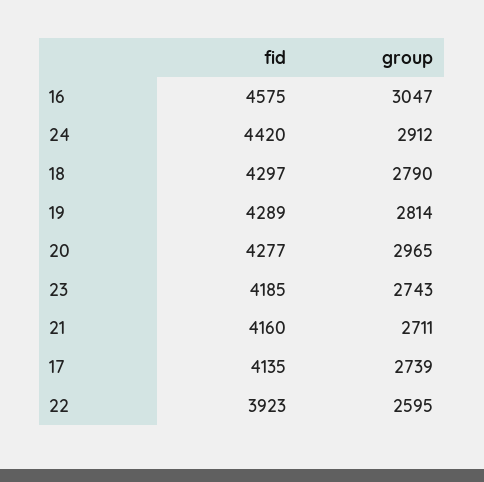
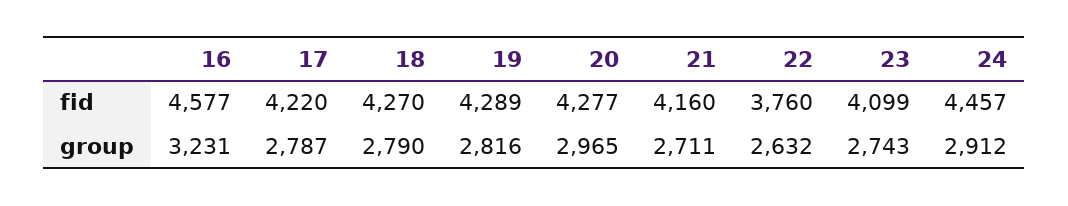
  {
    "fid": {
-     "16": 4575,
+     "16": 4577,
-     "24": 4420,
+     "24": 4457,
-     "18": 4297,
+     "18": 4270,
      "19": 4289,
      "20": 4277,
-     "23": 4185,
+     "23": 4099,
      "21": 4160,
-     "17": 4135,
+     "17": 4220,
-     "22": 3923
+     "22": 3760
    },
    "group": {
-     "16": 3047,
+     "16": 3231,
      "24": 2912,
      "18": 2790,
-     "19": 2814,
+     "19": 2816,
      "20": 2965,
      "23": 2743,
      "21": 2711,
-     "17": 2739,
+     "17": 2787,
-     "22": 2595
+     "22": 2632
    }
  }

